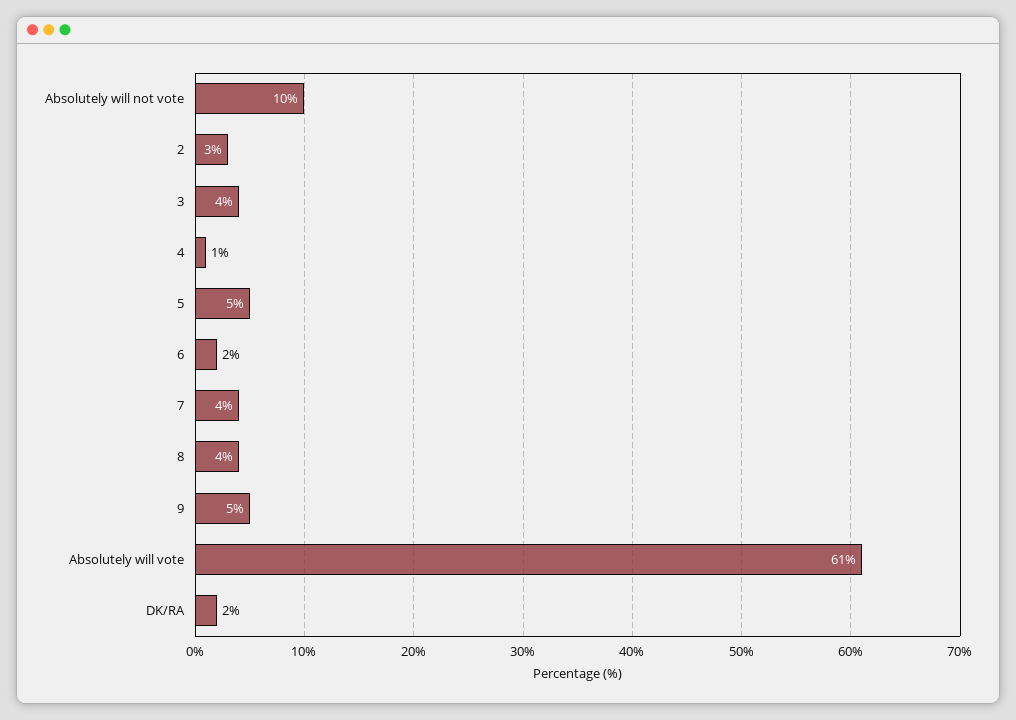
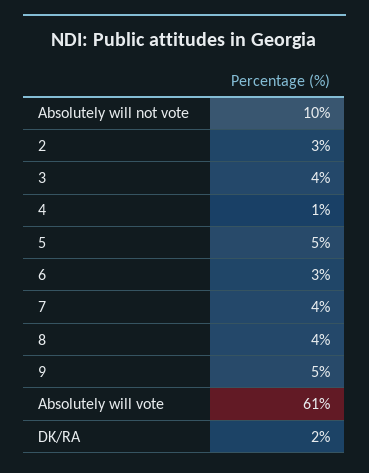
  {
    "Absolutely will not vote": 10,
    "2": 3,
    "3": 4,
    "4": 1,
    "5": 5,
-   "6": 2,
+   "6": 3,
    "7": 4,
    "8": 4,
    "9": 5,
    "Absolutely will vote": 61,
    "DK/RA": 2
  }

